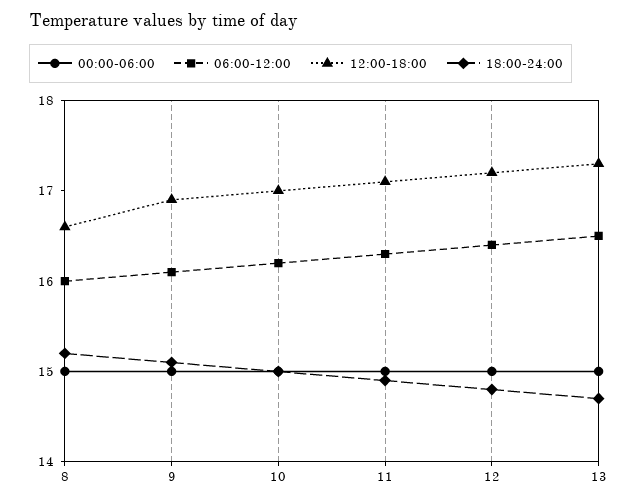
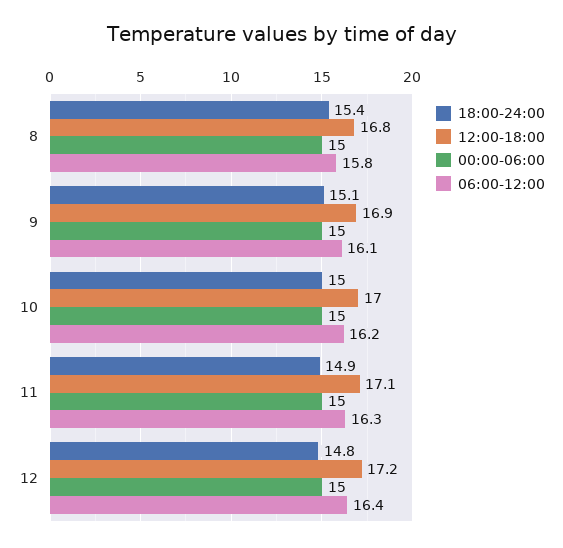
  {
    "00:00-06:00": {
      "8": 15,
      "9": 15,
      "10": 15,
      "11": 15,
-     "12": 15,
+     "12": 15
-     "13": 15
    },
    "06:00-12:00": {
-     "8": 16,
+     "8": 15.8,
      "9": 16.1,
      "10": 16.2,
      "11": 16.3,
-     "12": 16.4,
+     "12": 16.4
-     "13": 16.5
    },
    "12:00-18:00": {
-     "8": 16.6,
+     "8": 16.8,
      "9": 16.9,
      "10": 17,
      "11": 17.1,
-     "12": 17.2,
+     "12": 17.2
-     "13": 17.3
    },
    "18:00-24:00": {
-     "8": 15.2,
+     "8": 15.4,
      "9": 15.1,
      "10": 15,
      "11": 14.9,
-     "12": 14.8,
+     "12": 14.8
-     "13": 14.7
    }
  }

